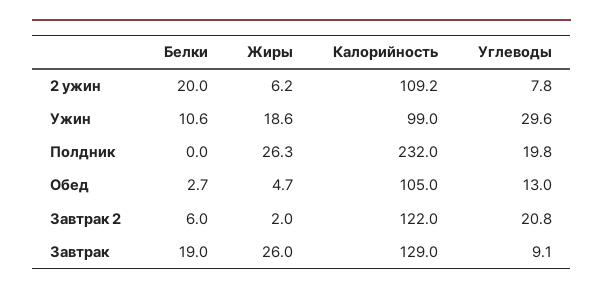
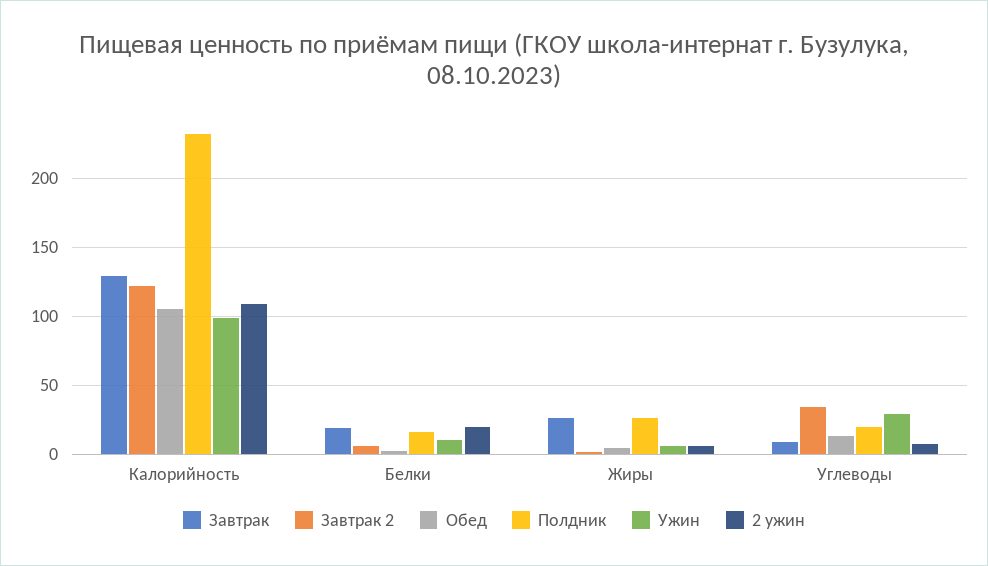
  {
    "2 ужин": {
      "Белки": 20,
      "Жиры": 6.2,
      "Калорийность": 109.2,
      "Углеводы": 7.8
    },
    "Ужин": {
      "Белки": 10.6,
-     "Жиры": 18.6,
+     "Жиры": 5,
      "Калорийность": 99,
      "Углеводы": 29.6
    },
    "Полдник": {
-     "Белки": 0,
+     "Белки": 15,
      "Жиры": 26.3,
      "Калорийность": 232,
      "Углеводы": 19.8
    },
    "Обед": {
      "Белки": 2.7,
      "Жиры": 4.7,
      "Калорийность": 105,
      "Углеводы": 13
    },
    "Завтрак 2": {
      "Белки": 6,
      "Жиры": 2,
      "Калорийность": 122,
-     "Углеводы": 20.8
+     "Углеводы": 35
    },
    "Завтрак": {
      "Белки": 19,
      "Жиры": 26,
      "Калорийность": 129,
      "Углеводы": 9.1
    }
  }

